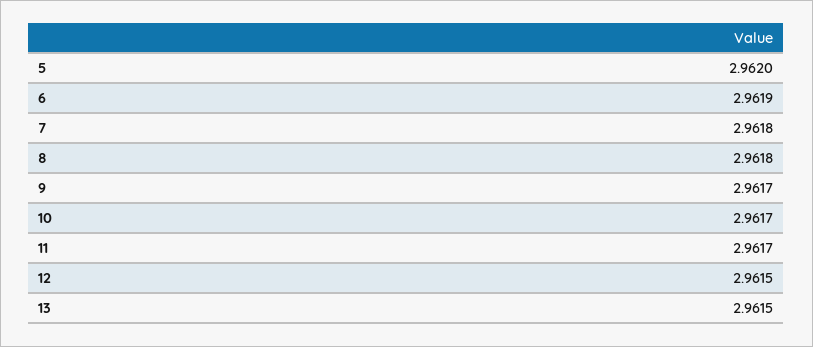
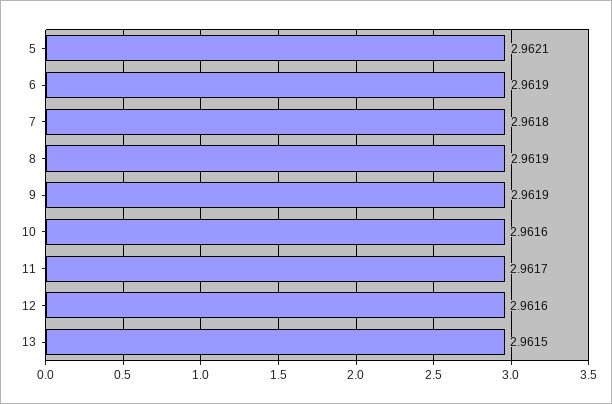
  {
-   "5": 2.962,
+   "5": 2.9621,
    "6": 2.9619,
    "7": 2.9618,
-   "8": 2.9618,
+   "8": 2.9619,
-   "9": 2.9617,
+   "9": 2.9619,
-   "10": 2.9617,
+   "10": 2.9616,
    "11": 2.9617,
-   "12": 2.9615,
+   "12": 2.9616,
    "13": 2.9615
  }

